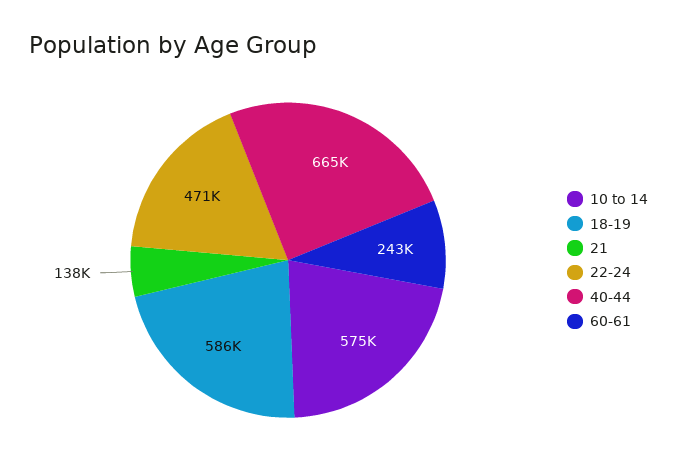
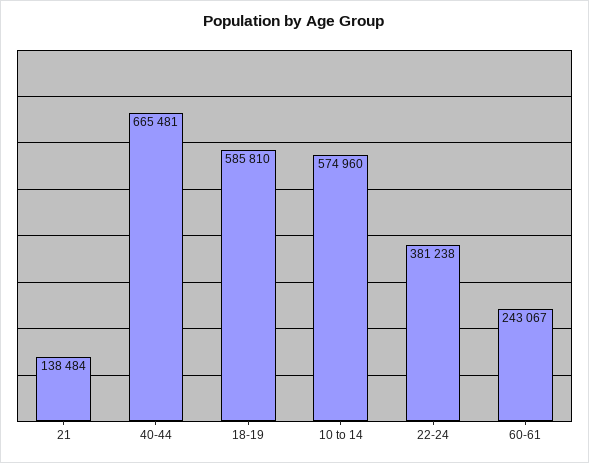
  {
    "10 to 14": 574960,
    "18-19": 585810,
    "21": 138484,
-   "22-24": 471000,
+   "22-24": 381238,
    "40-44": 665481,
    "60-61": 243067
  }

